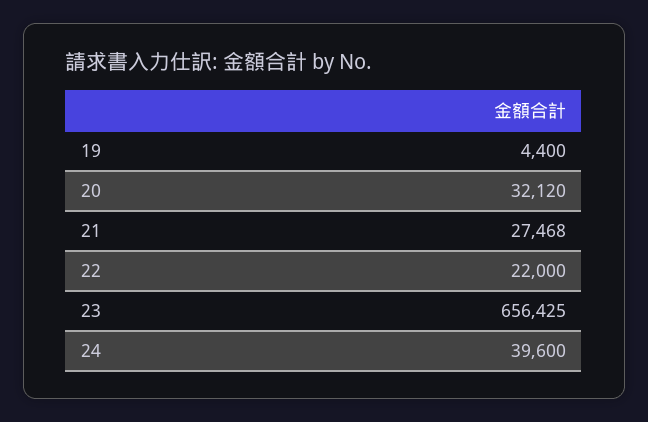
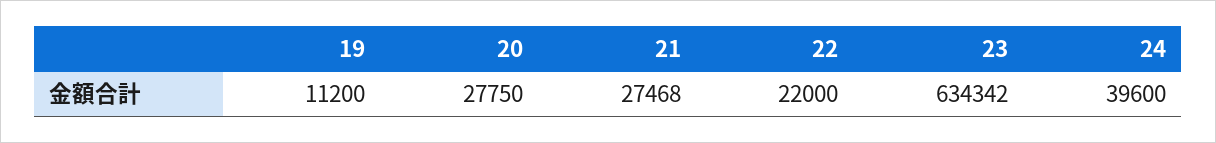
  {
-   "19": 4400,
+   "19": 11200,
-   "20": 32120,
+   "20": 27750,
    "21": 27468,
    "22": 22000,
-   "23": 656425,
+   "23": 634342,
    "24": 39600
  }

